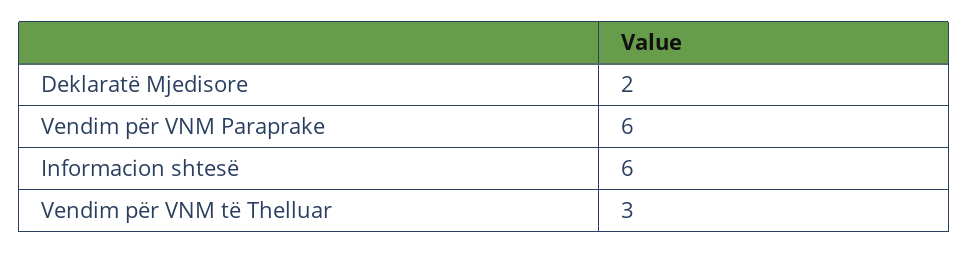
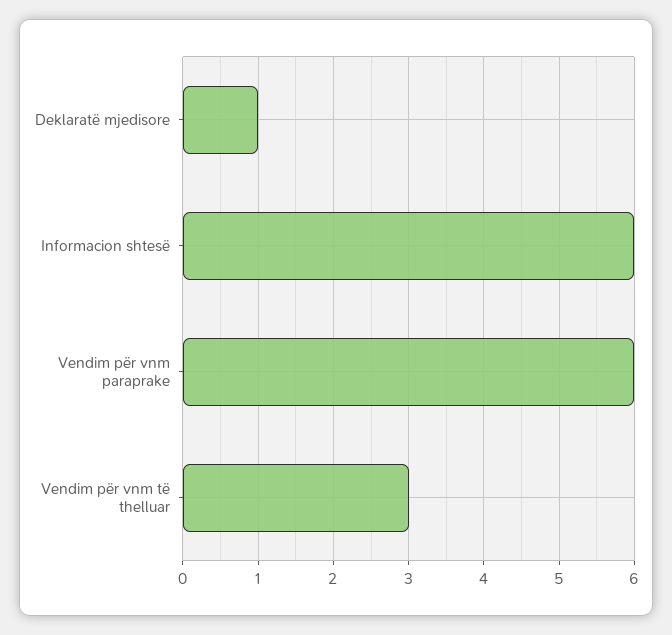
  {
-   "Deklaratë Mjedisore": 2,
+   "Deklaratë Mjedisore": 1,
    "Vendim për VNM Paraprake": 6,
    "Informacion shtesë": 6,
    "Vendim për VNM të Thelluar": 3
  }

